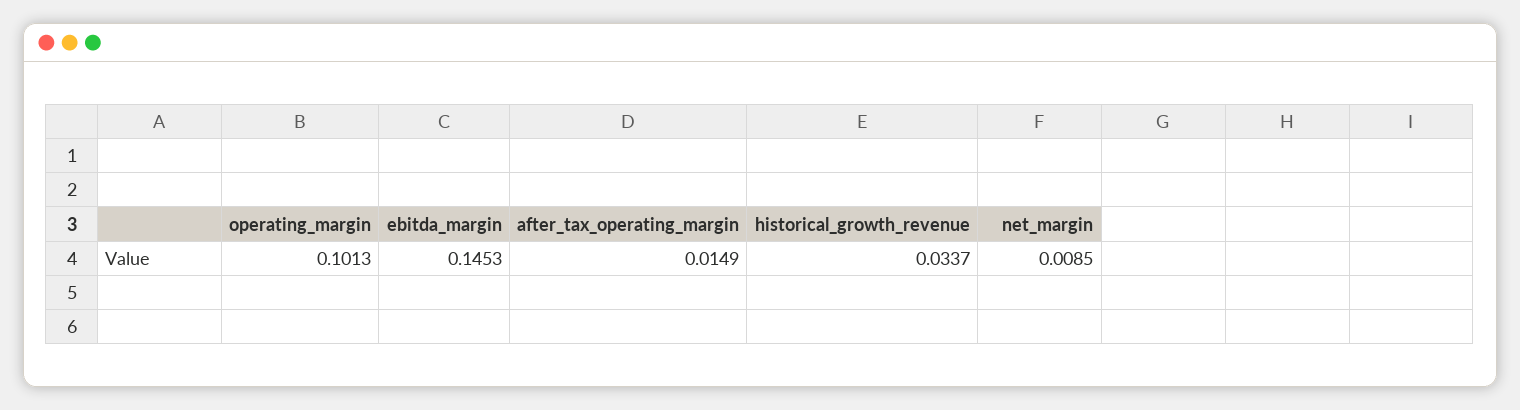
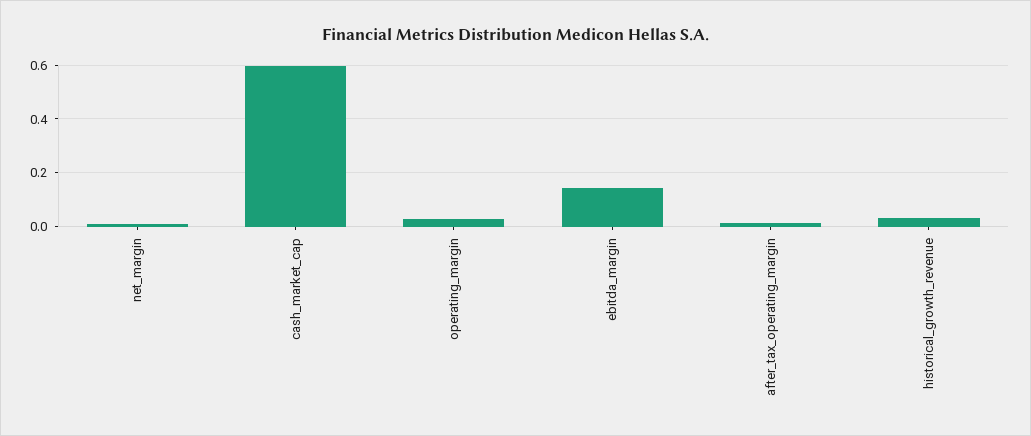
  {
-   "operating_margin": 0.1013,
+   "operating_margin": 0.025,
    "ebitda_margin": 0.1453,
    "after_tax_operating_margin": 0.0149,
    "historical_growth_revenue": 0.0337,
-   "net_margin": 0.0085
+   "net_margin": 0.0085,
+   "cash_market_cap": 0.6
  }

